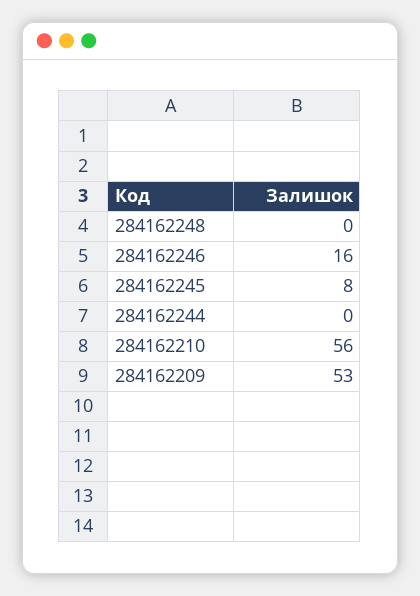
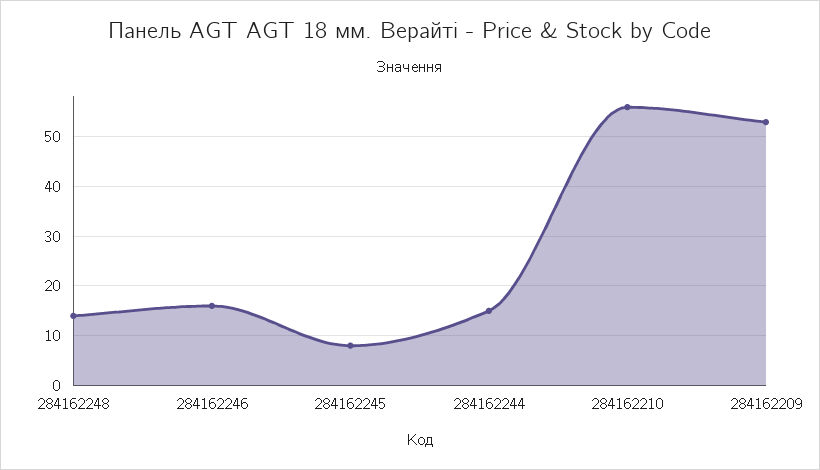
  {
-   "284162248": 0,
+   "284162248": 15,
    "284162246": 16,
    "284162245": 8,
-   "284162244": 0,
+   "284162244": 15,
    "284162210": 56,
    "284162209": 53
  }

